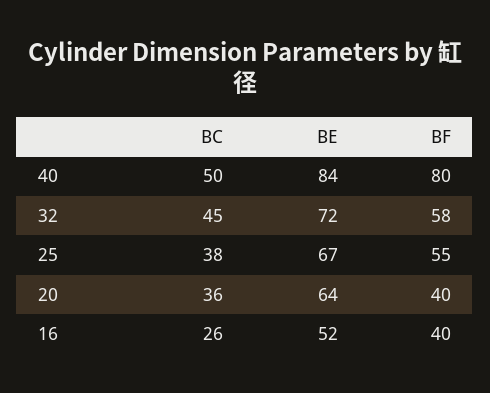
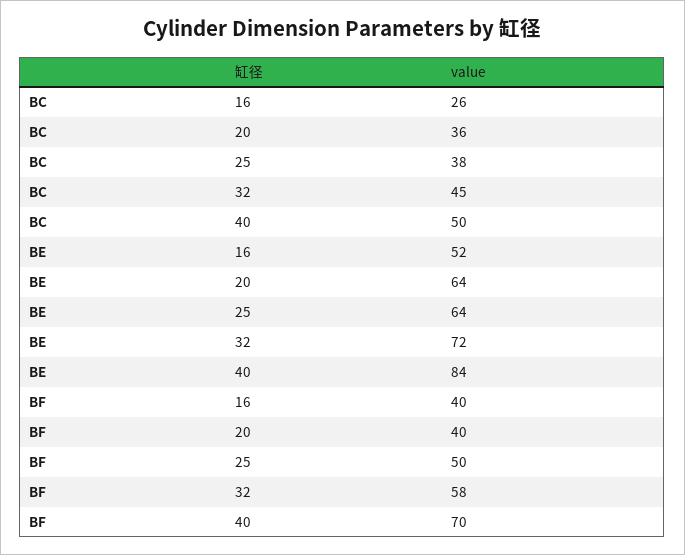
  {
    "BC": {
      "40": 50,
      "32": 45,
      "25": 38,
      "20": 36,
      "16": 26
    },
    "BE": {
      "40": 84,
      "32": 72,
-     "25": 67,
+     "25": 64,
      "20": 64,
      "16": 52
    },
    "BF": {
-     "40": 80,
+     "40": 70,
      "32": 58,
-     "25": 55,
+     "25": 50,
      "20": 40,
      "16": 40
    }
  }

